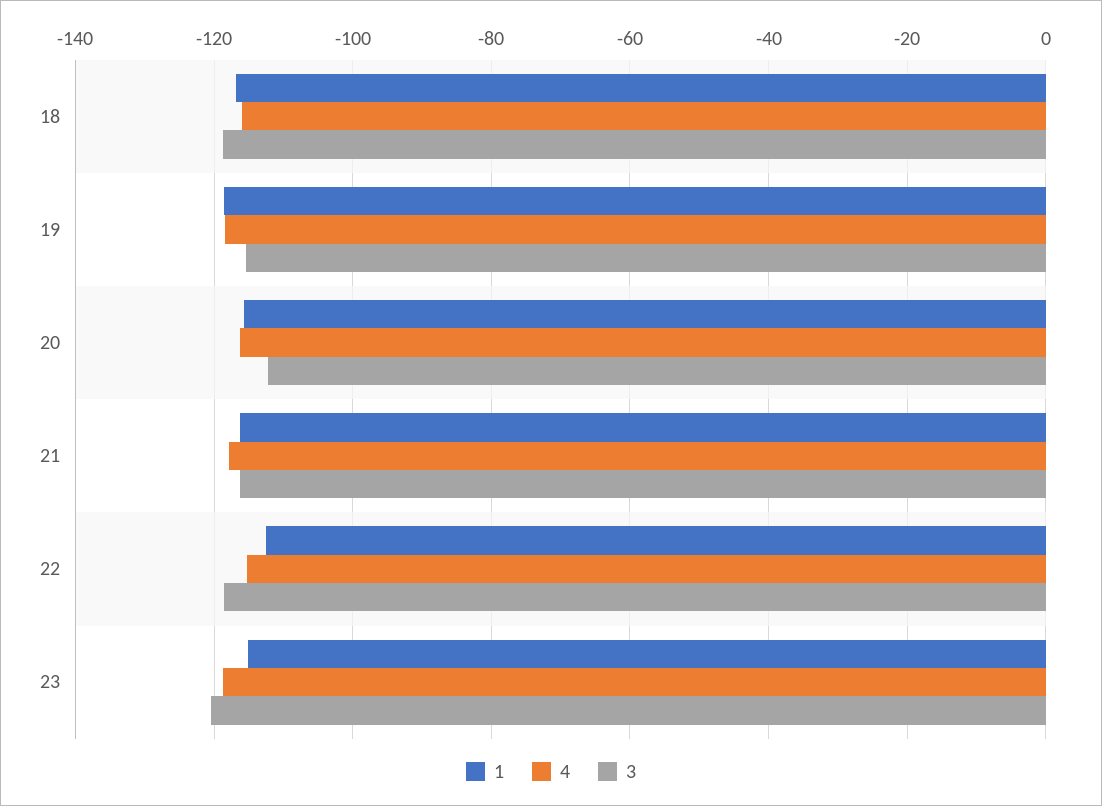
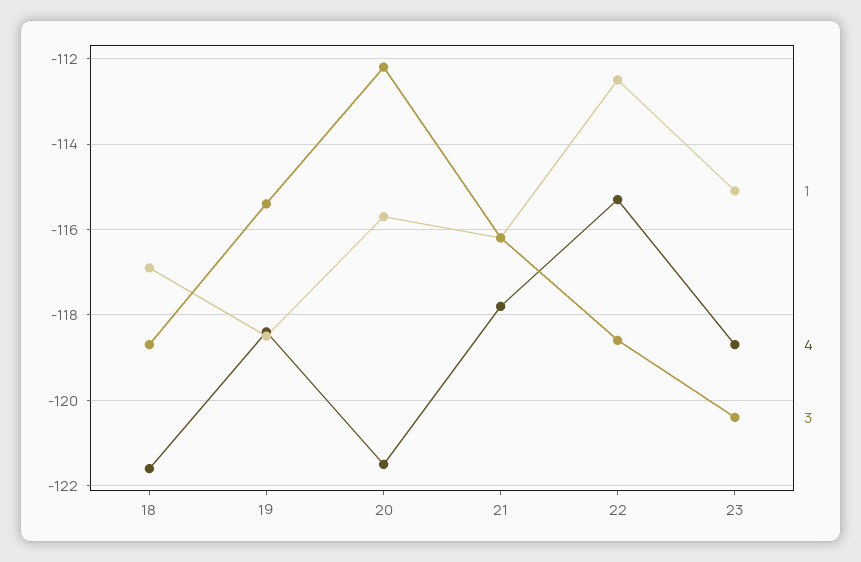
  {
    "1": {
      "18": -117,
      "19": -118.5,
      "20": -115.5,
      "21": -116,
      "22": -112.5,
      "23": -115
    },
    "4": {
-     "18": -116,
+     "18": -121.5,
      "19": -118.5,
-     "20": -116,
+     "20": -121.5,
      "21": -118,
      "22": -115.5,
      "23": -118.5
    },
    "3": {
      "18": -118.5,
      "19": -115.5,
      "20": -112,
      "21": -116,
      "22": -118.5,
      "23": -120.5
    }
  }

